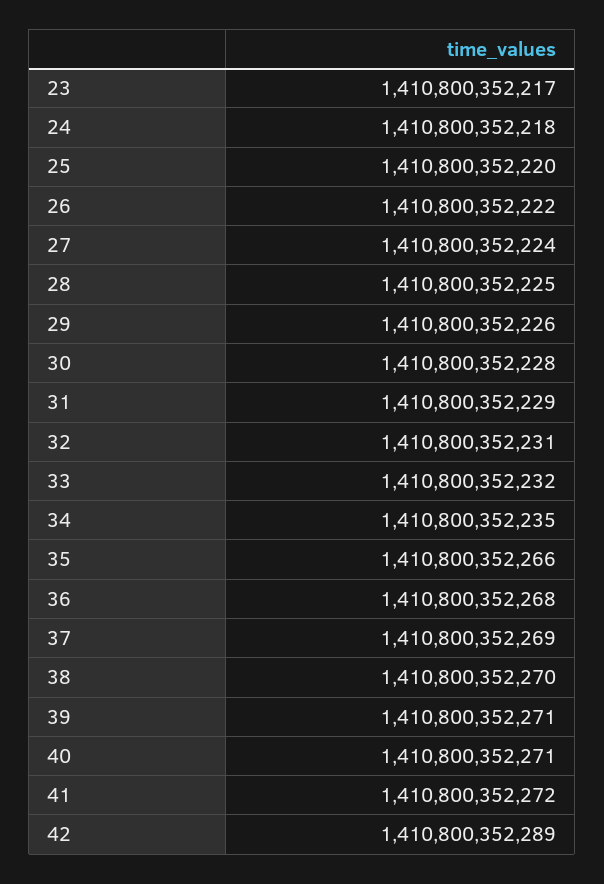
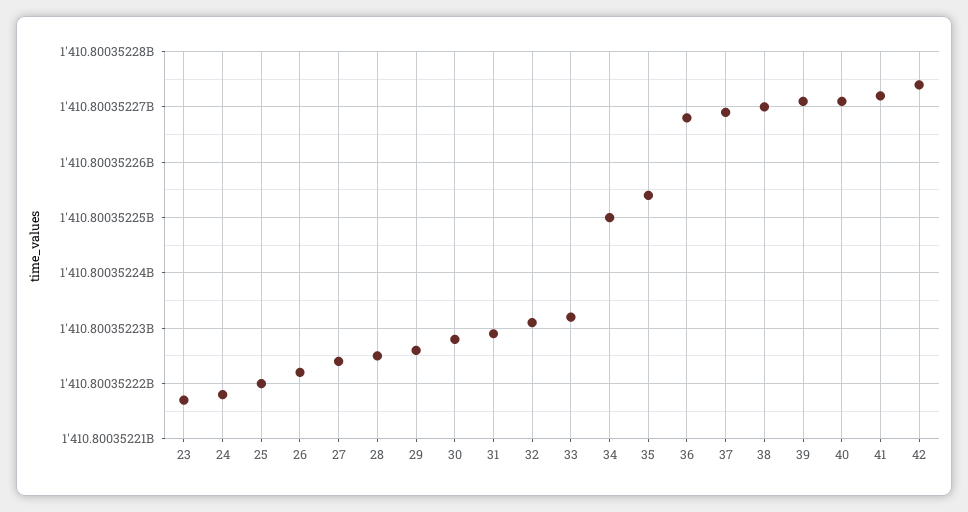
  {
    "23": 1410800352217,
    "24": 1410800352218,
    "25": 1410800352220,
    "26": 1410800352222,
    "27": 1410800352224,
    "28": 1410800352225,
    "29": 1410800352226,
    "30": 1410800352228,
    "31": 1410800352229,
    "32": 1410800352231,
    "33": 1410800352232,
-   "34": 1410800352235,
+   "34": 1410800352250,
-   "35": 1410800352266,
+   "35": 1410800352255,
    "36": 1410800352268,
    "37": 1410800352269,
    "38": 1410800352270,
    "39": 1410800352271,
    "40": 1410800352271,
    "41": 1410800352272,
-   "42": 1410800352289
+   "42": 1410800352275
  }

